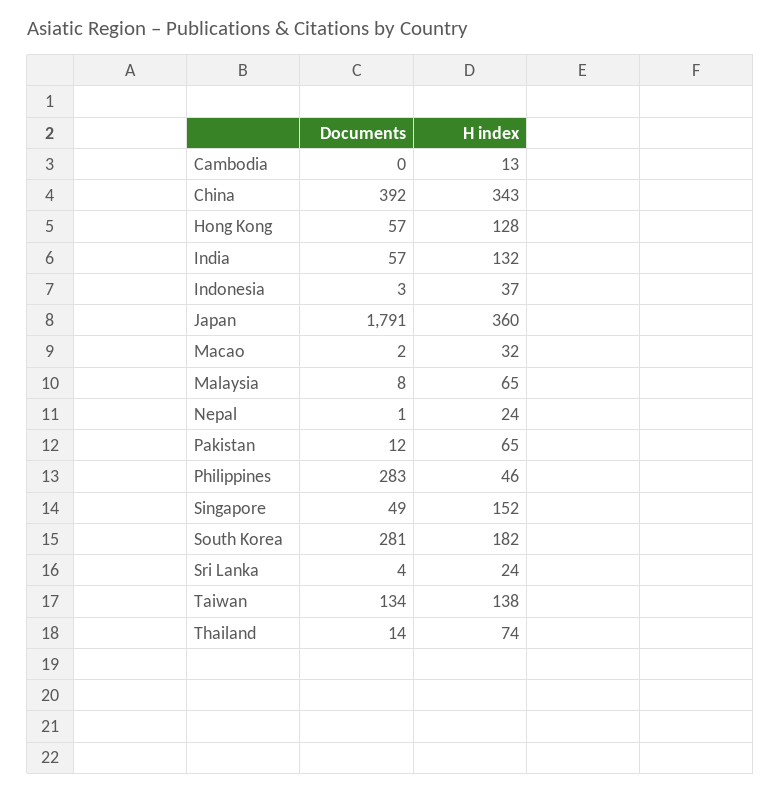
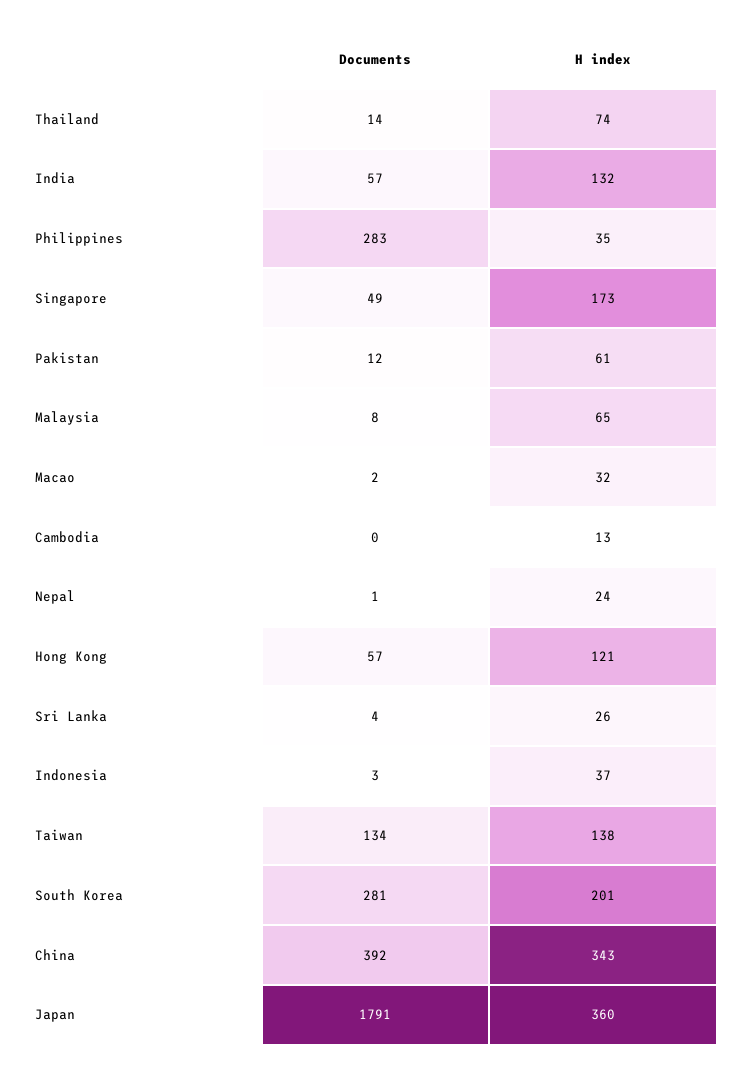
  {
    "Documents": {
      "Cambodia": 0,
      "China": 392,
      "Hong Kong": 57,
      "India": 57,
      "Indonesia": 3,
      "Japan": 1791,
      "Macao": 2,
      "Malaysia": 8,
      "Nepal": 1,
      "Pakistan": 12,
      "Philippines": 283,
      "Singapore": 49,
      "South Korea": 281,
      "Sri Lanka": 4,
      "Taiwan": 134,
      "Thailand": 14
    },
    "H index": {
      "Cambodia": 13,
      "China": 343,
-     "Hong Kong": 128,
+     "Hong Kong": 121,
      "India": 132,
      "Indonesia": 37,
      "Japan": 360,
      "Macao": 32,
      "Malaysia": 65,
      "Nepal": 24,
-     "Pakistan": 65,
+     "Pakistan": 61,
-     "Philippines": 46,
+     "Philippines": 35,
-     "Singapore": 152,
+     "Singapore": 173,
-     "South Korea": 182,
+     "South Korea": 201,
-     "Sri Lanka": 24,
+     "Sri Lanka": 26,
      "Taiwan": 138,
      "Thailand": 74
    }
  }

